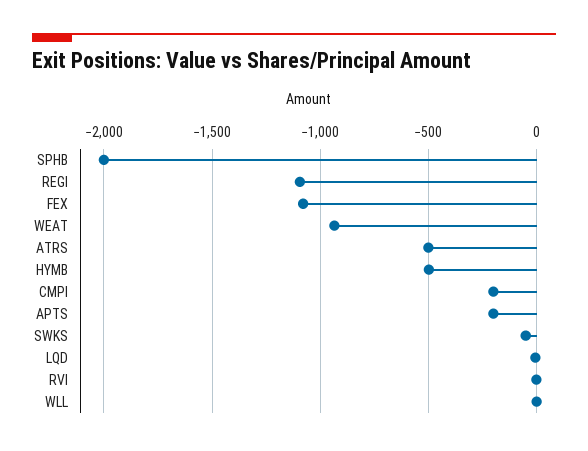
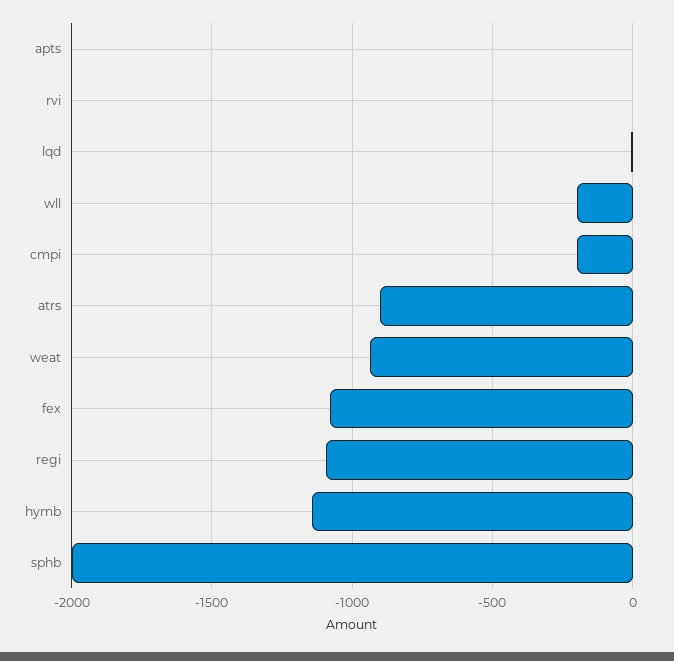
  {
    "SPHB": -2000,
    "REGI": -1100,
    "FEX": -1100,
    "WEAT": -950,
-   "ATRS": -500,
+   "ATRS": -900,
-   "HYMB": -500,
+   "HYMB": -1150,
    "CMPI": -200,
-   "APTS": -200,
+   "APTS": 0,
-   "SWKS": -50,
    "LQD": 0,
    "RVI": 0,
-   "WLL": 0
+   "WLL": -200
  }

